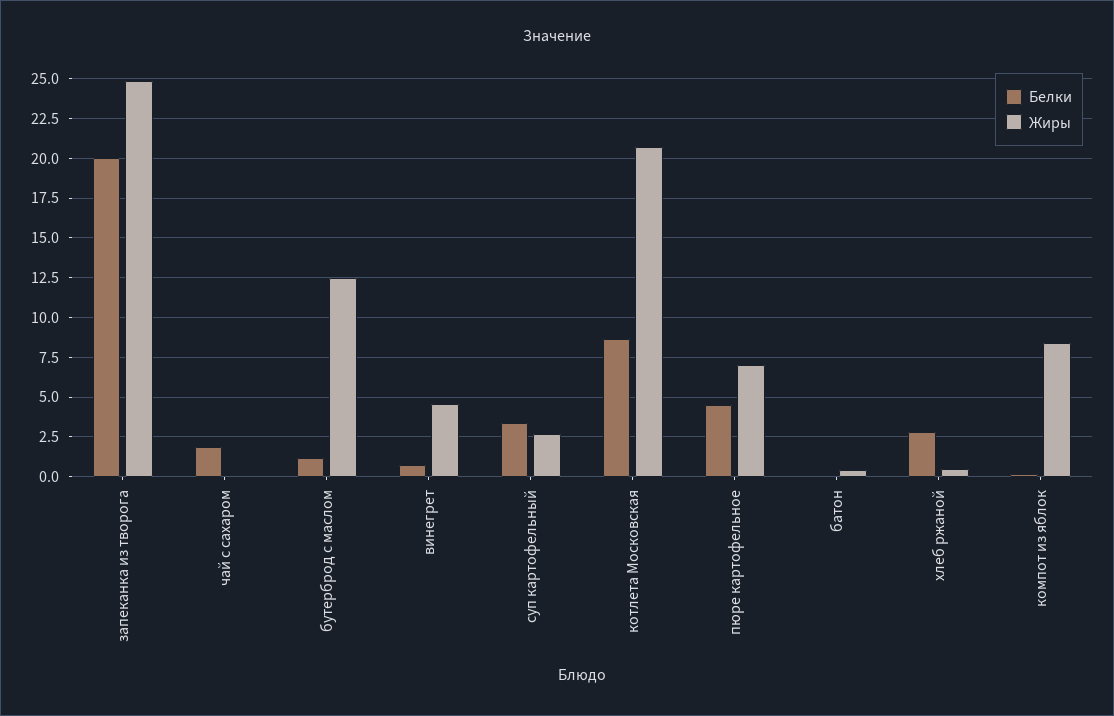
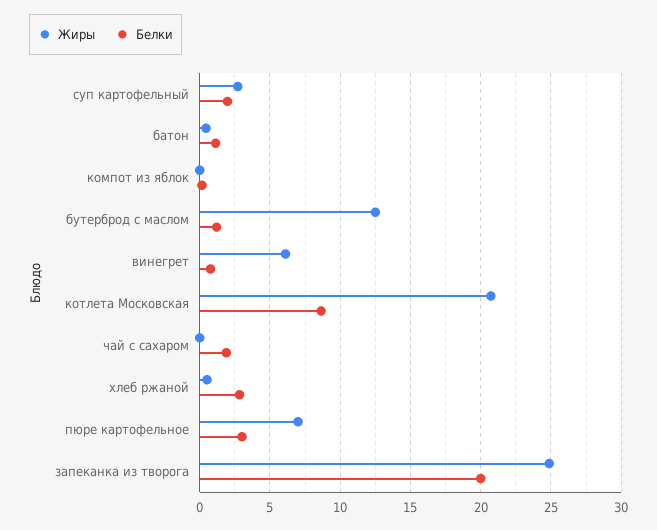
  {
    "Белки": {
      "запеканка из творога": 20,
      "чай с сахаром": 2,
      "бутерброд с маслом": 1,
      "винегрет": 1,
-     "суп картофельный": 3.5,
+     "суп картофельный": 2,
      "котлета Московская": 8.5,
-     "пюре картофельное": 4.5,
+     "пюре картофельное": 3,
-     "батон": 0,
+     "батон": 1,
      "хлеб ржаной": 3,
      "компот из яблок": 0
    },
    "Жиры": {
      "запеканка из творога": 25,
      "чай с сахаром": 0,
      "бутерброд с маслом": 12.5,
-     "винегрет": 4.5,
+     "винегрет": 6,
      "суп картофельный": 2.5,
      "котлета Московская": 20.5,
      "пюре картофельное": 7,
      "батон": 0.5,
      "хлеб ржаной": 0.5,
-     "компот из яблок": 8.5
+     "компот из яблок": 0
    }
  }

